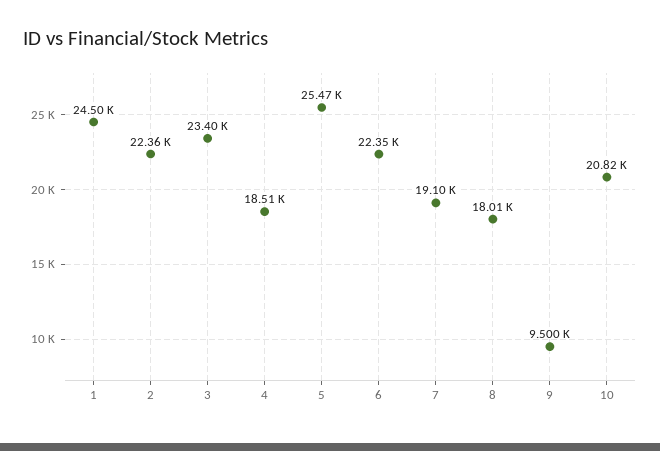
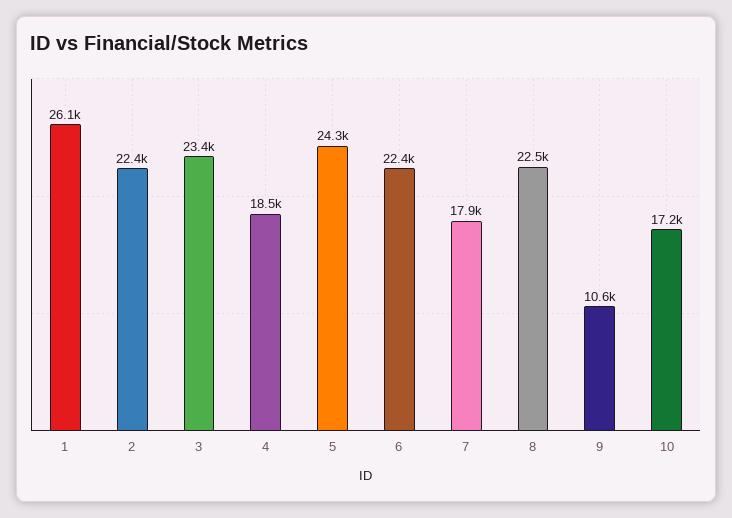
  {
-   "1": 24500,
+   "1": 26100,
    "2": 22360,
    "3": 23400,
    "4": 18510,
-   "5": 25470,
+   "5": 24300,
    "6": 22350,
-   "7": 19100,
+   "7": 17900,
-   "8": 18010,
+   "8": 22500,
-   "9": 9500,
+   "9": 10600,
-   "10": 20820
+   "10": 17200
  }

